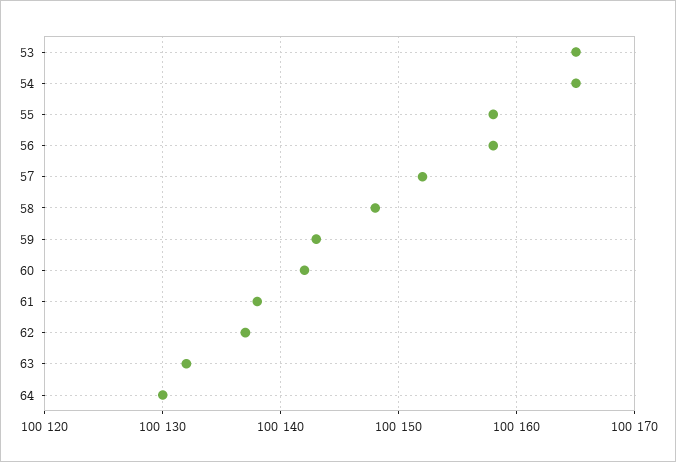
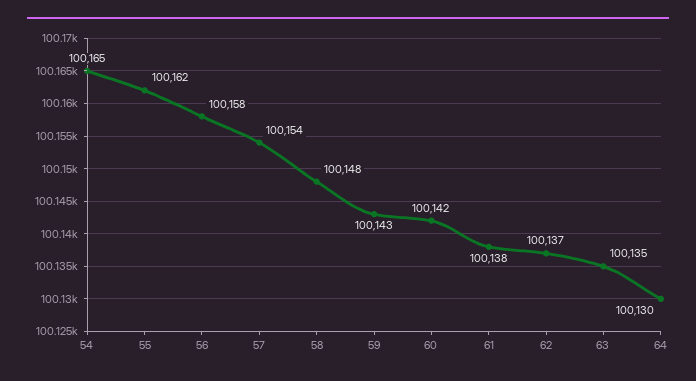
  {
-   "53": 100165,
    "54": 100165,
-   "55": 100158,
+   "55": 100162,
    "56": 100158,
-   "57": 100152,
+   "57": 100154,
    "58": 100148,
    "59": 100143,
    "60": 100142,
    "61": 100138,
    "62": 100137,
-   "63": 100132,
+   "63": 100135,
    "64": 100130
  }

